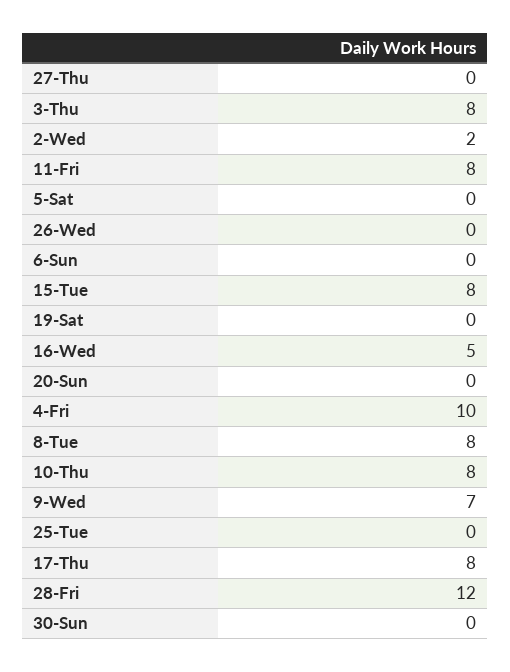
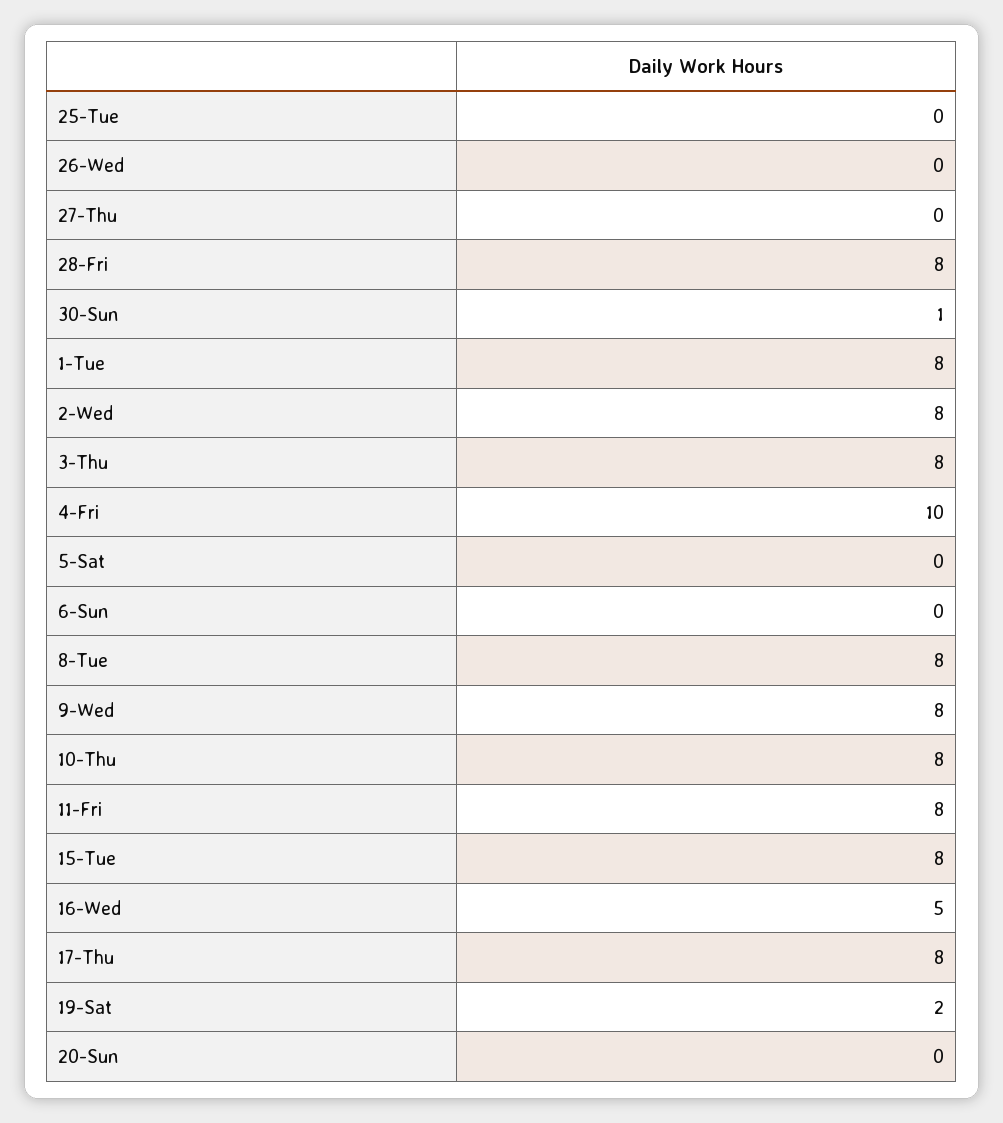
  {
    "27-Thu": 0,
    "3-Thu": 8,
-   "2-Wed": 2,
+   "2-Wed": 8,
    "11-Fri": 8,
    "5-Sat": 0,
    "26-Wed": 0,
    "6-Sun": 0,
    "15-Tue": 8,
-   "19-Sat": 0,
+   "19-Sat": 2,
    "16-Wed": 5,
    "20-Sun": 0,
    "4-Fri": 10,
    "8-Tue": 8,
    "10-Thu": 8,
-   "9-Wed": 7,
+   "9-Wed": 8,
    "25-Tue": 0,
    "17-Thu": 8,
-   "28-Fri": 12,
+   "28-Fri": 8,
-   "30-Sun": 0
+   "30-Sun": 1,
+   "1-Tue": 8
  }

